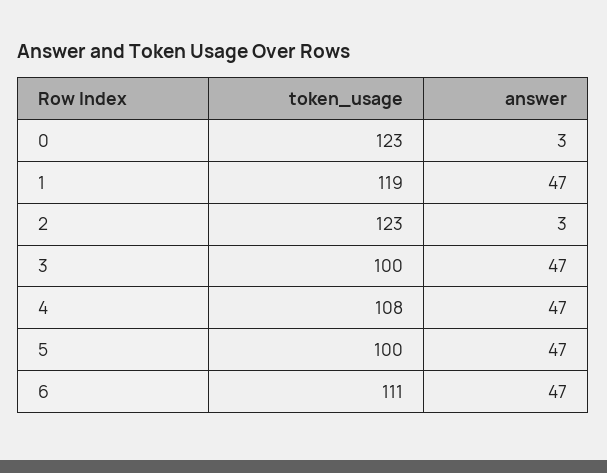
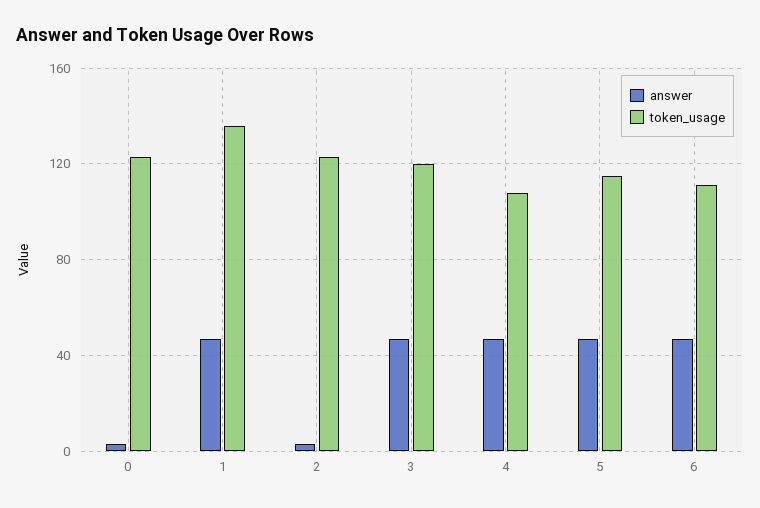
  {
    "token_usage": {
      "0": 123,
-     "1": 119,
+     "1": 135,
      "2": 123,
-     "3": 100,
+     "3": 120,
      "4": 108,
-     "5": 100,
+     "5": 115,
      "6": 111
    },
    "answer": {
      "0": 3,
      "1": 47,
      "2": 3,
      "3": 47,
      "4": 47,
      "5": 47,
      "6": 47
    }
  }

